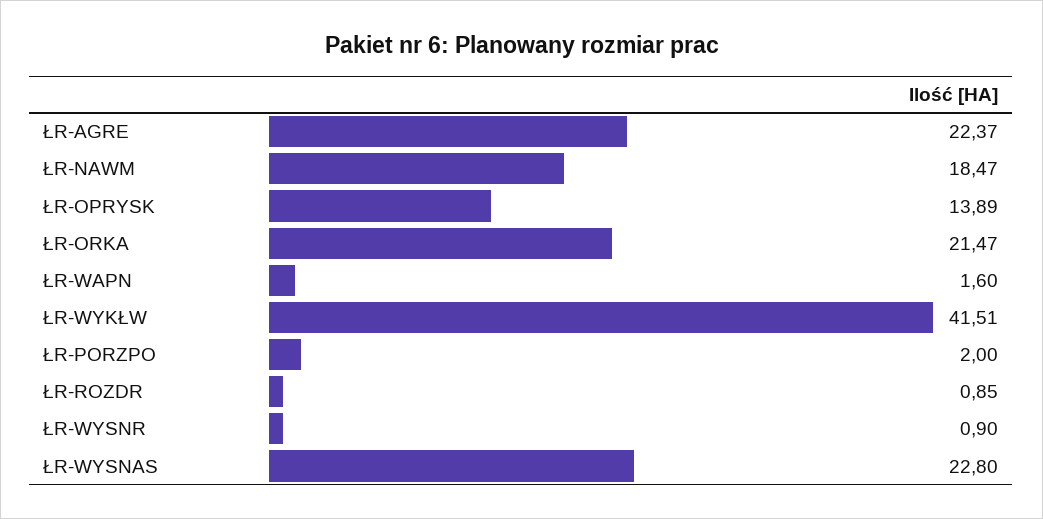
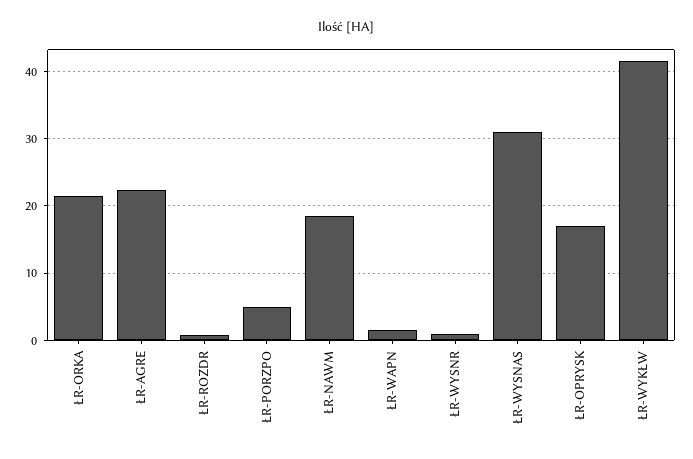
  {
    "ŁR-AGRE": 22.37,
    "ŁR-NAWM": 18.47,
-   "ŁR-OPRYSK": 13.89,
+   "ŁR-OPRYSK": 17,
    "ŁR-ORKA": 21.47,
    "ŁR-WAPN": 1.6,
    "ŁR-WYKŁW": 41.51,
-   "ŁR-PORZPO": 2,
+   "ŁR-PORZPO": 5,
    "ŁR-ROZDR": 0.85,
    "ŁR-WYSNR": 0.9,
-   "ŁR-WYSNAS": 22.8
+   "ŁR-WYSNAS": 31
  }

